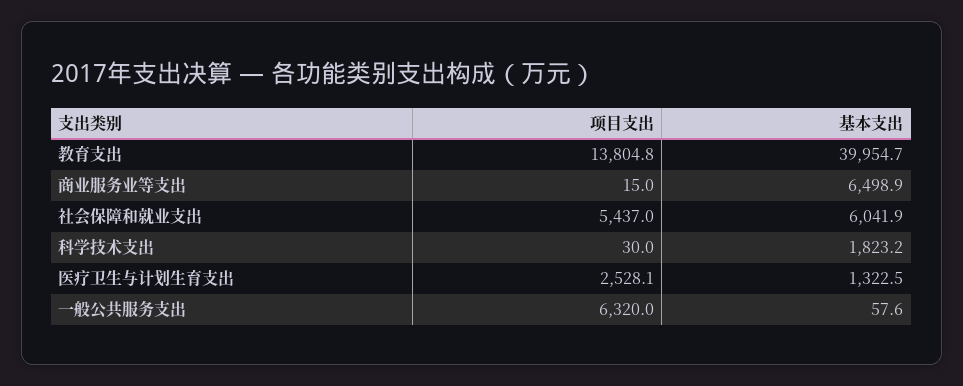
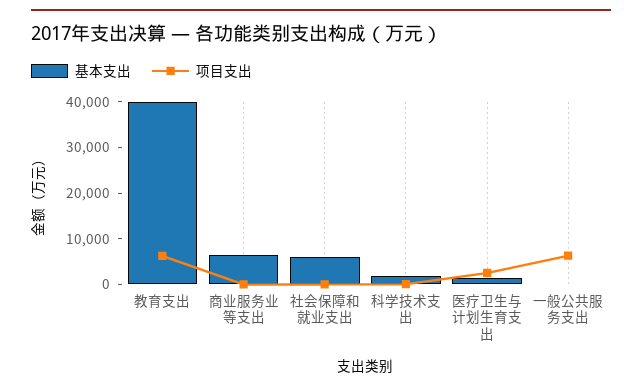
  {
    "项目支出": {
-     "教育支出": 13804.8,
+     "教育支出": 6000,
      "商业服务业等支出": 15,
-     "社会保障和就业支出": 5437,
+     "社会保障和就业支出": 0,
      "科学技术支出": 30,
      "医疗卫生与计划生育支出": 2528.1,
      "一般公共服务支出": 6320
    },
    "基本支出": {
      "教育支出": 39954.7,
      "商业服务业等支出": 6498.9,
      "社会保障和就业支出": 6041.9,
      "科学技术支出": 1823.2,
      "医疗卫生与计划生育支出": 1322.5,
      "一般公共服务支出": 57.6
    }
  }

